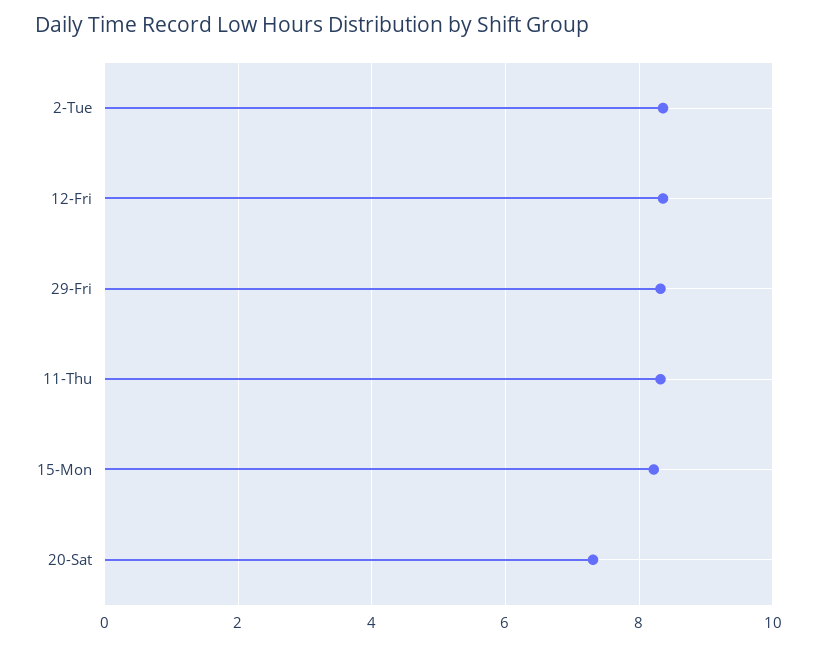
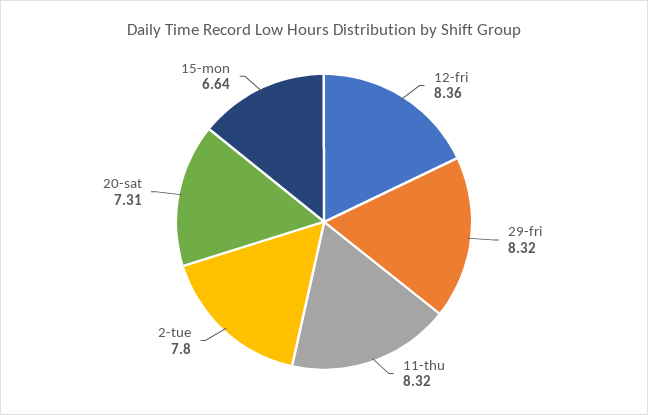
  {
-   "2-Tue": 8.4,
+   "2-Tue": 7.8,
    "12-Fri": 8.36,
    "29-Fri": 8.32,
    "11-Thu": 8.32,
-   "15-Mon": 8.2,
+   "15-Mon": 6.64,
    "20-Sat": 7.31
  }

